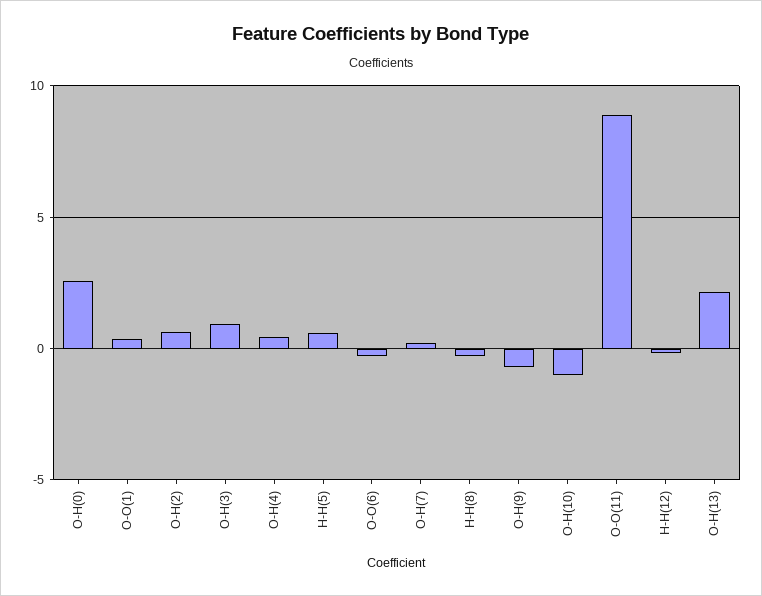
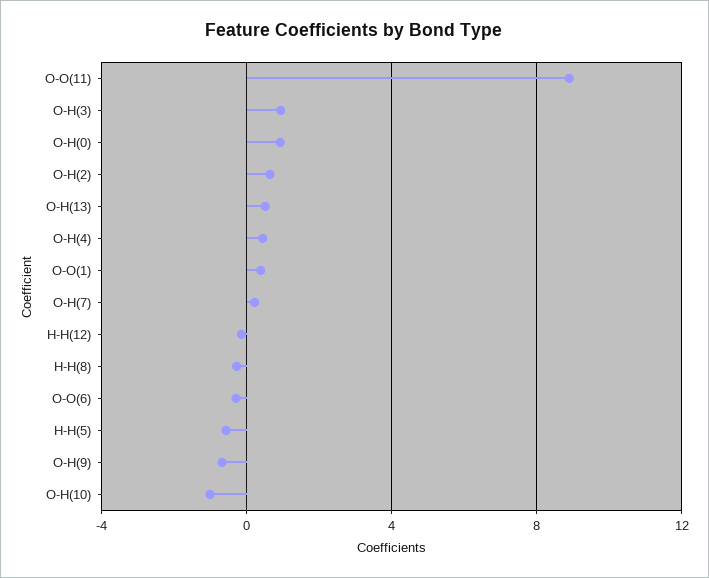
  {
-   "O-H(0)": 2.5,
+   "O-H(0)": 1,
    "O-O(1)": 0.5,
    "O-H(2)": 0.5,
    "O-H(3)": 1,
    "O-H(4)": 0.5,
-   "H-H(5)": 0.5,
+   "H-H(5)": -0.5,
    "O-O(6)": -0.5,
    "O-H(7)": 0,
    "H-H(8)": -0.5,
    "O-H(9)": -0.5,
    "O-H(10)": -1,
    "O-O(11)": 9,
    "H-H(12)": 0,
-   "O-H(13)": 2
+   "O-H(13)": 0.5
  }

